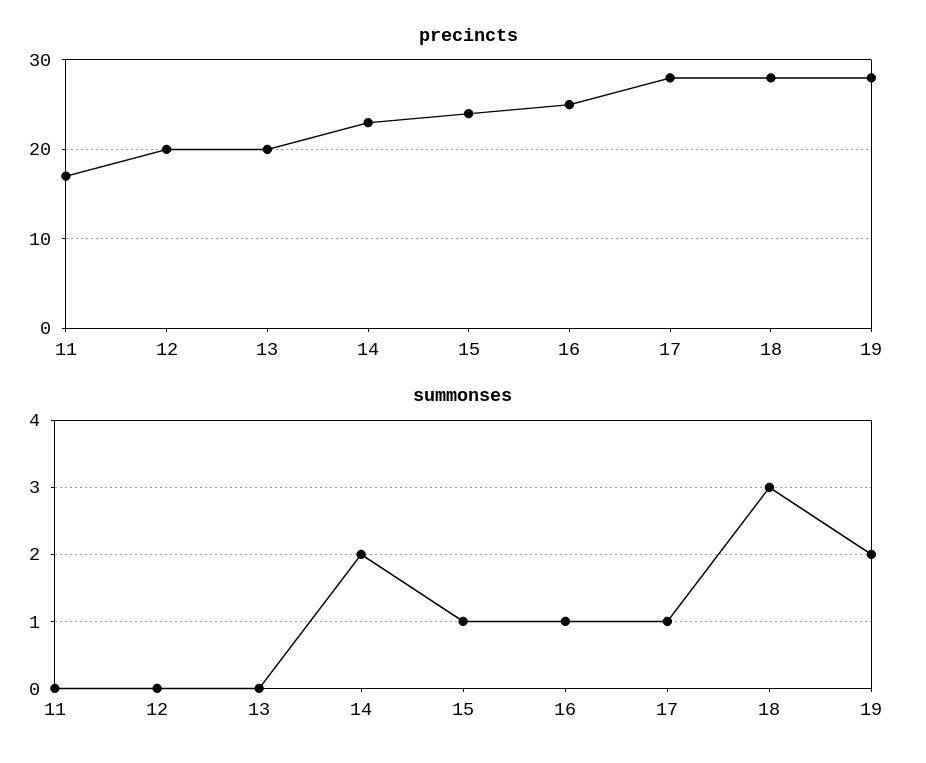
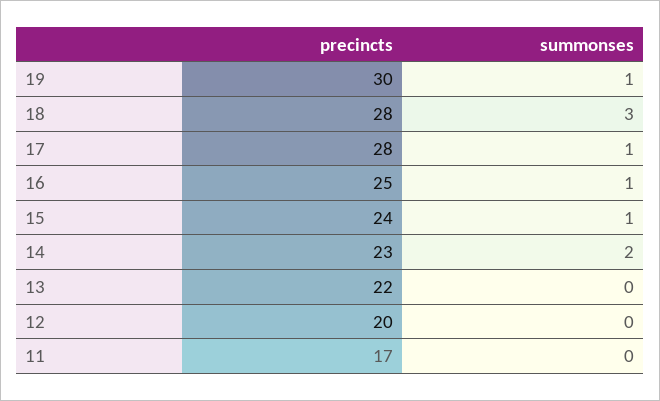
  {
    "precincts": {
      "11": 17,
      "12": 20,
-     "13": 20,
+     "13": 22,
      "14": 23,
      "15": 24,
      "16": 25,
      "17": 28,
      "18": 28,
-     "19": 28
+     "19": 30
    },
    "summonses": {
      "11": 0,
      "12": 0,
      "13": 0,
      "14": 2,
      "15": 1,
      "16": 1,
      "17": 1,
      "18": 3,
-     "19": 2
+     "19": 1
    }
  }

